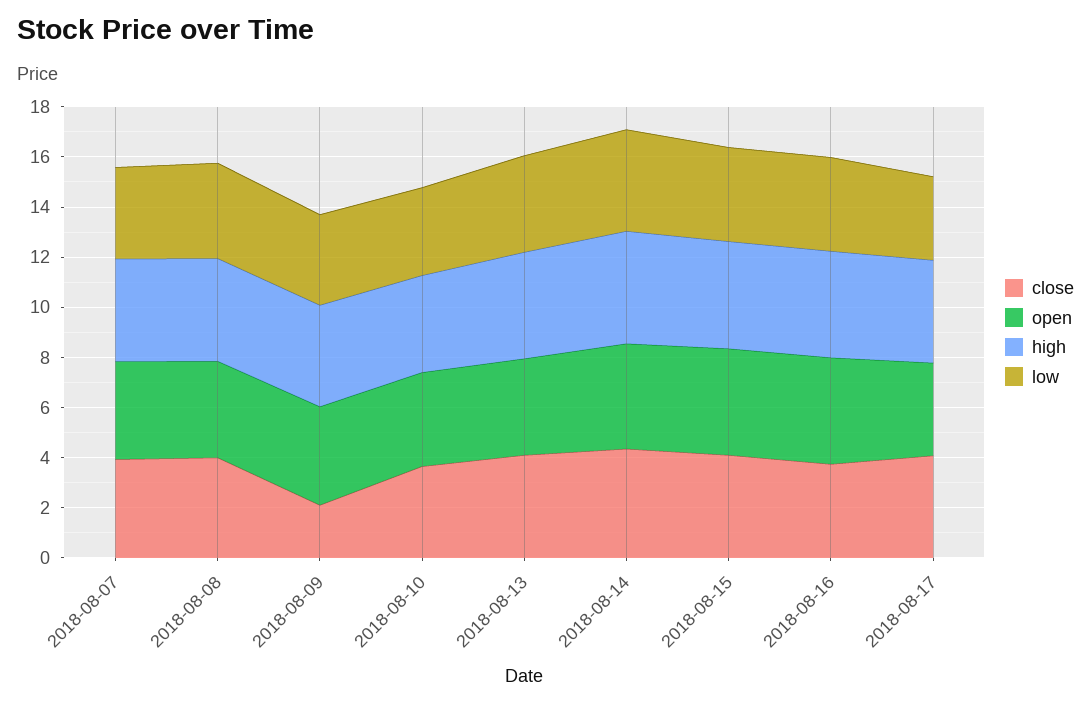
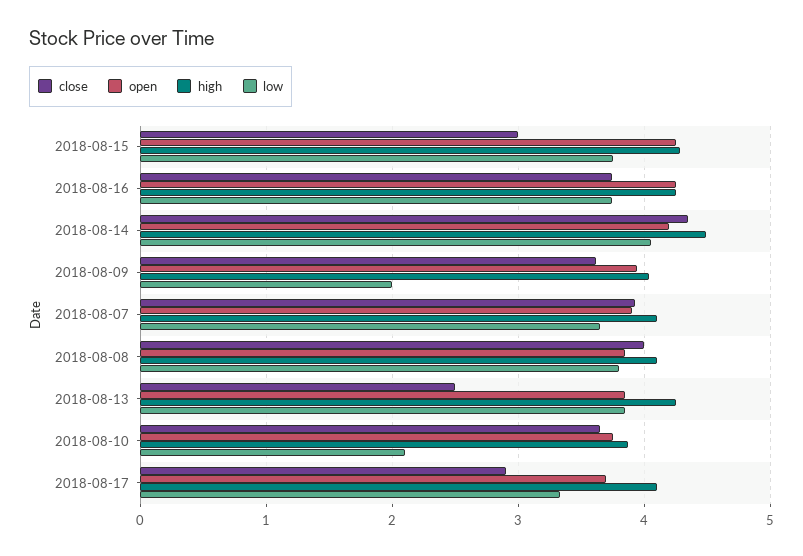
  {
    "close": {
      "2018-08-07": 3.9,
      "2018-08-08": 4,
-     "2018-08-09": 2,
+     "2018-08-09": 3.6,
      "2018-08-10": 3.7,
-     "2018-08-13": 4,
+     "2018-08-13": 2.5,
      "2018-08-14": 4.4,
-     "2018-08-15": 4,
+     "2018-08-15": 3,
      "2018-08-16": 3.7,
-     "2018-08-17": 4
+     "2018-08-17": 2.9
    },
    "open": {
      "2018-08-07": 3.9,
      "2018-08-08": 3.9,
      "2018-08-09": 3.9,
      "2018-08-10": 3.8,
      "2018-08-13": 3.9,
      "2018-08-14": 4.2,
      "2018-08-15": 4.3,
      "2018-08-16": 4.3,
      "2018-08-17": 3.7
    },
    "high": {
      "2018-08-07": 4.1,
      "2018-08-08": 4.1,
      "2018-08-09": 4,
      "2018-08-10": 3.9,
      "2018-08-13": 4.3,
      "2018-08-14": 4.5,
      "2018-08-15": 4.3,
      "2018-08-16": 4.3,
      "2018-08-17": 4.1
    },
    "low": {
      "2018-08-07": 3.7,
      "2018-08-08": 3.8,
-     "2018-08-09": 3.5,
+     "2018-08-09": 2,
-     "2018-08-10": 3.5,
+     "2018-08-10": 2.1,
      "2018-08-13": 3.9,
      "2018-08-14": 4.1,
      "2018-08-15": 3.8,
      "2018-08-16": 3.7,
      "2018-08-17": 3.3
    }
  }

